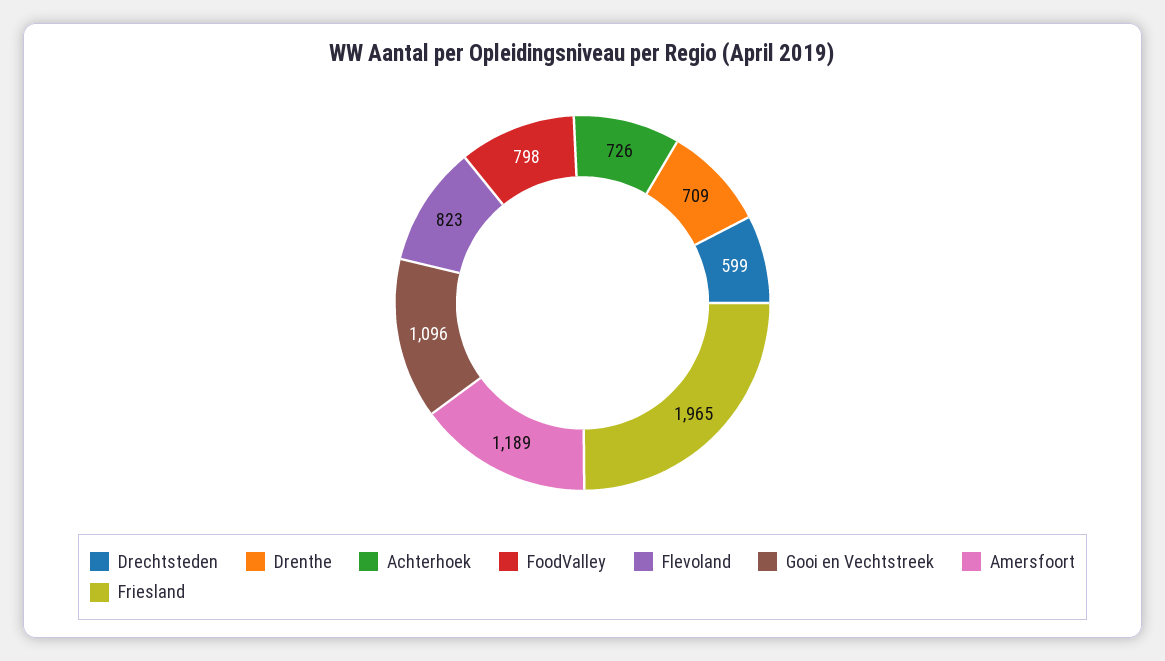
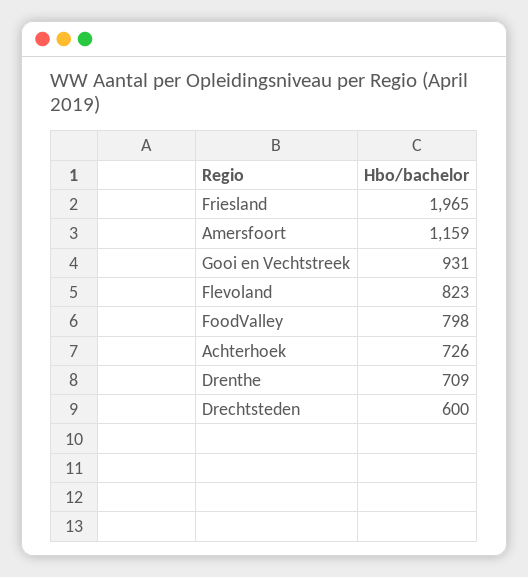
  {
-   "Drechtsteden": 599,
+   "Drechtsteden": 600,
    "Drenthe": 709,
    "Achterhoek": 726,
    "FoodValley": 798,
    "Flevoland": 823,
-   "Gooi en Vechtstreek": 1096,
+   "Gooi en Vechtstreek": 931,
-   "Amersfoort": 1189,
+   "Amersfoort": 1159,
    "Friesland": 1965
  }

